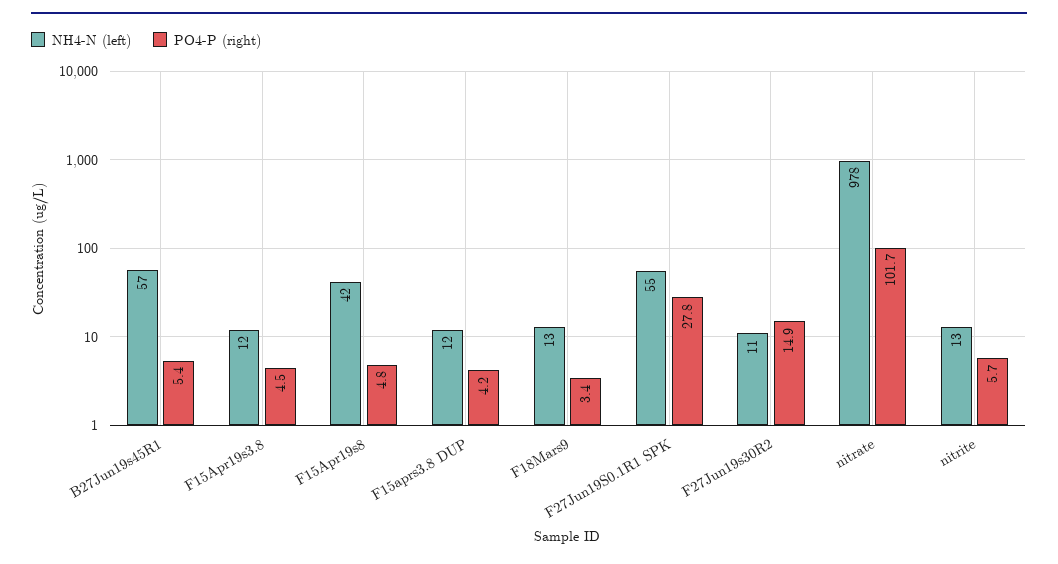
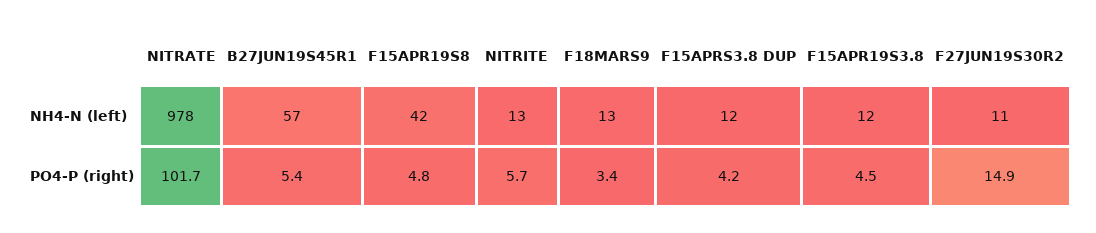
  {
    "NH4-N (left)": {
      "B27Jun19s45R1": 57,
      "F15Apr19s3.8": 12,
      "F15Apr19s8": 42,
      "F15aprs3.8 DUP": 12,
      "F18Mars9": 13,
-     "F27Jun19S0.1R1 SPK": 55,
      "F27Jun19s30R2": 11,
      "nitrate": 978,
      "nitrite": 13
    },
    "PO4-P (right)": {
      "B27Jun19s45R1": 5.4,
      "F15Apr19s3.8": 4.5,
      "F15Apr19s8": 4.8,
      "F15aprs3.8 DUP": 4.2,
      "F18Mars9": 3.4,
-     "F27Jun19S0.1R1 SPK": 27.8,
      "F27Jun19s30R2": 14.9,
      "nitrate": 101.7,
      "nitrite": 5.7
    }
  }

